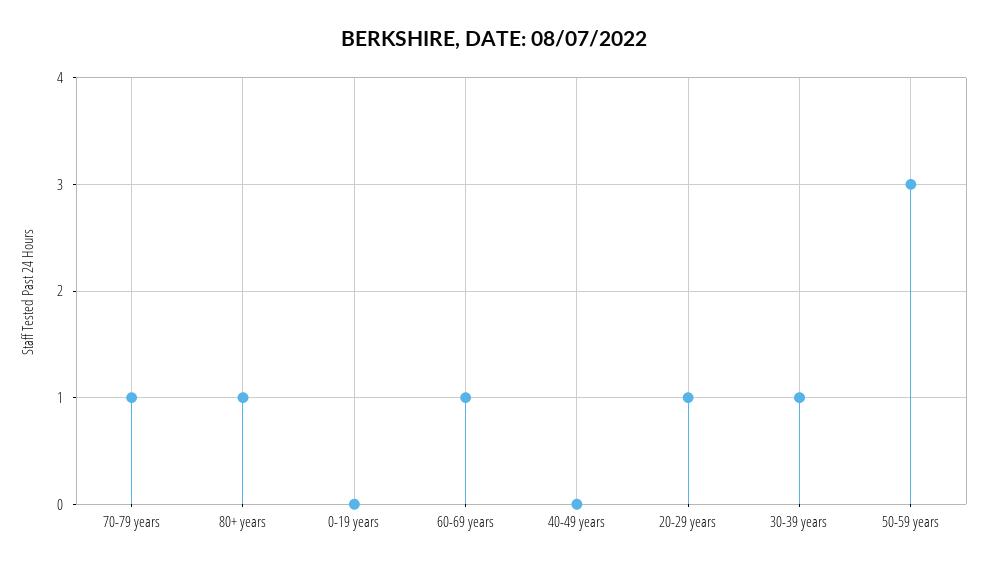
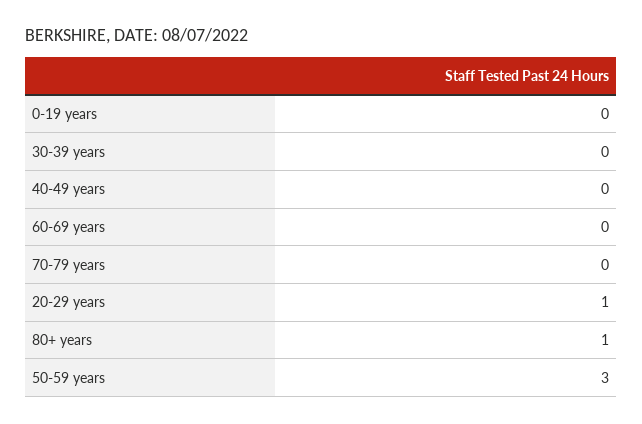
  {
-   "70-79 years": 1,
+   "70-79 years": 0,
    "80+ years": 1,
    "0-19 years": 0,
-   "60-69 years": 1,
+   "60-69 years": 0,
    "40-49 years": 0,
    "20-29 years": 1,
-   "30-39 years": 1,
+   "30-39 years": 0,
    "50-59 years": 3
  }

